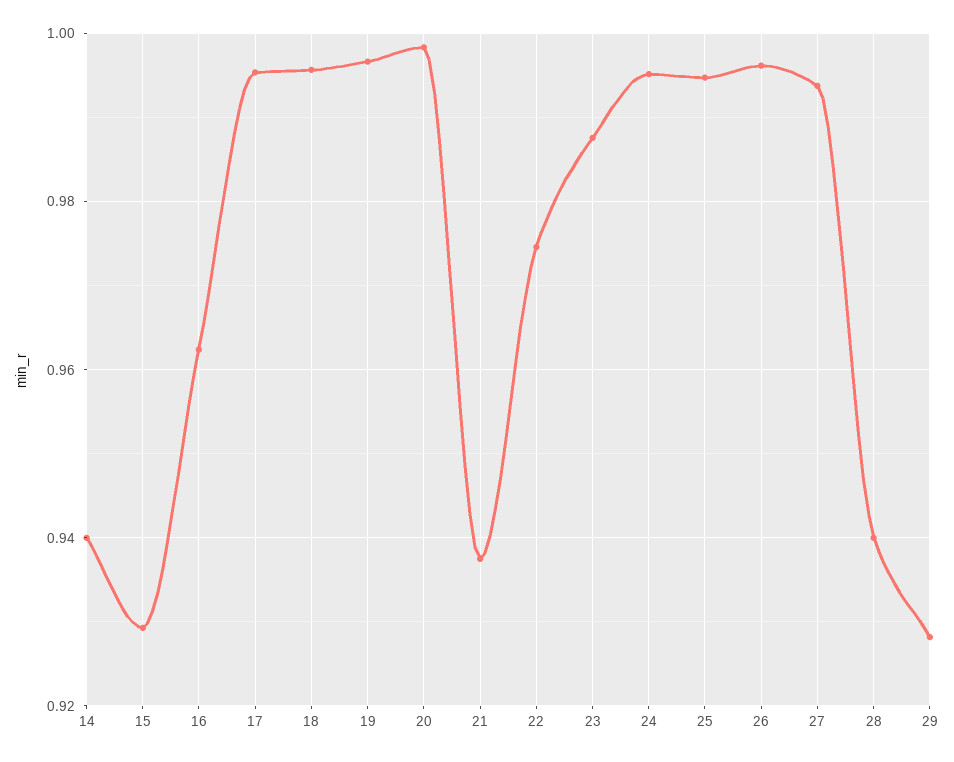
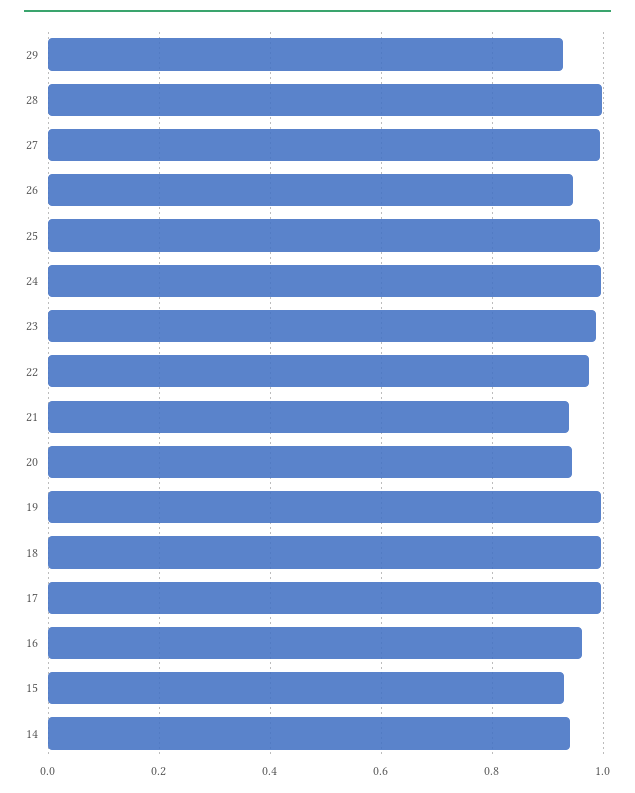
  {
    "14": 0.94,
    "15": 0.93,
    "16": 0.962,
    "17": 0.996,
    "18": 0.996,
    "19": 0.996,
-   "20": 0.998,
+   "20": 0.94,
    "21": 0.938,
    "22": 0.974,
    "23": 0.988,
    "24": 0.996,
    "25": 0.994,
-   "26": 0.996,
+   "26": 0.94,
    "27": 0.994,
-   "28": 0.94,
+   "28": 1,
    "29": 0.928
  }

